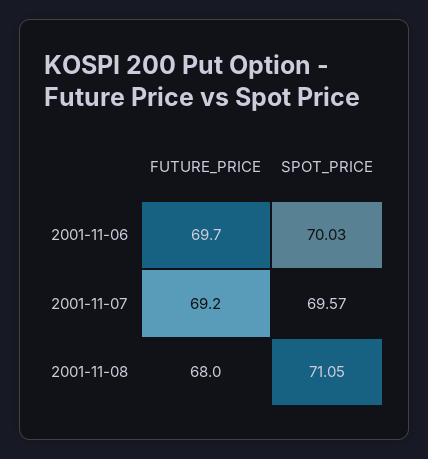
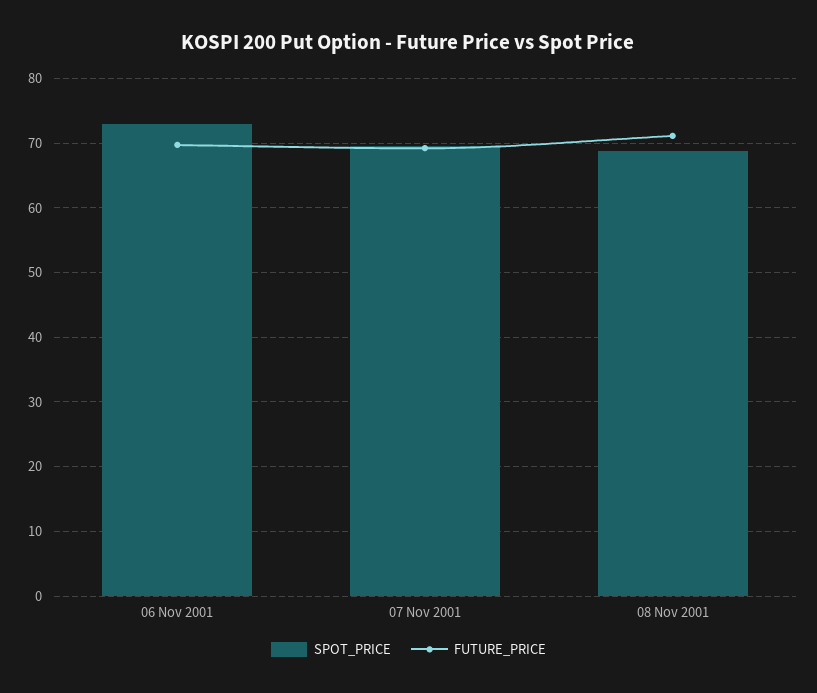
  {
    "FUTURE_PRICE": {
      "2001-11-06": 69.7,
      "2001-11-07": 69.2,
-     "2001-11-08": 68
+     "2001-11-08": 71
    },
    "SPOT_PRICE": {
-     "2001-11-06": 70.03,
+     "2001-11-06": 73,
      "2001-11-07": 69.57,
-     "2001-11-08": 71.05
+     "2001-11-08": 69
    }
  }

